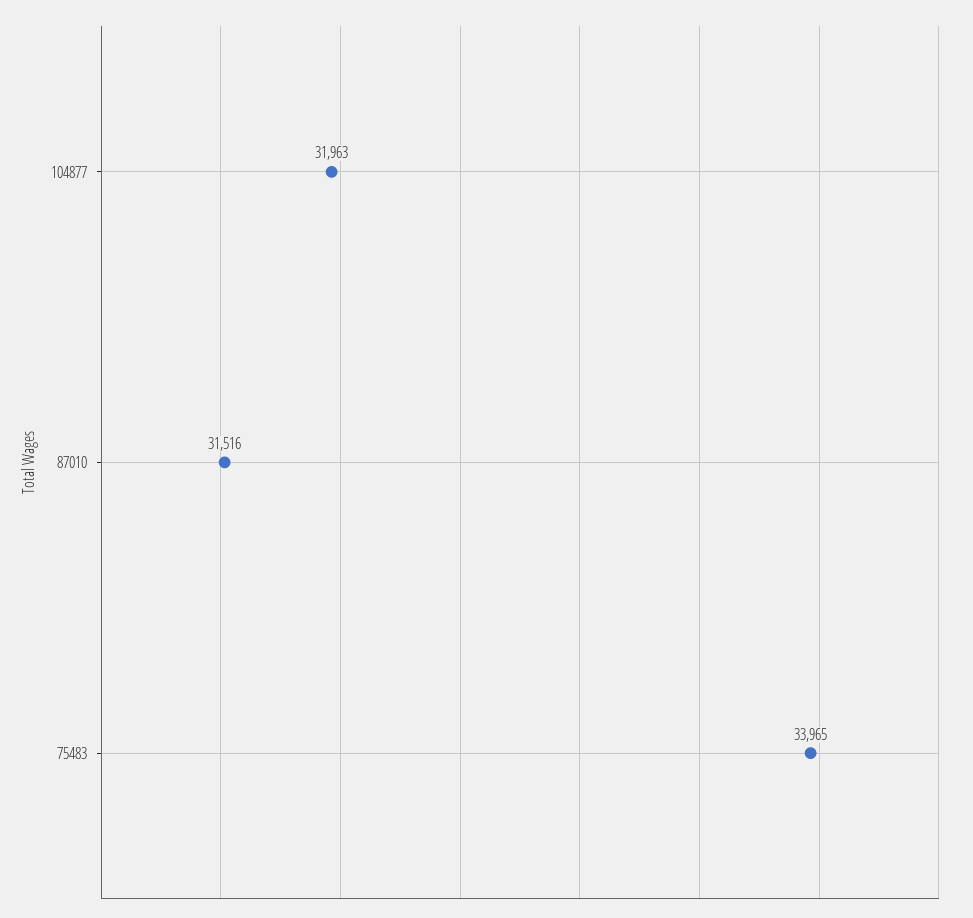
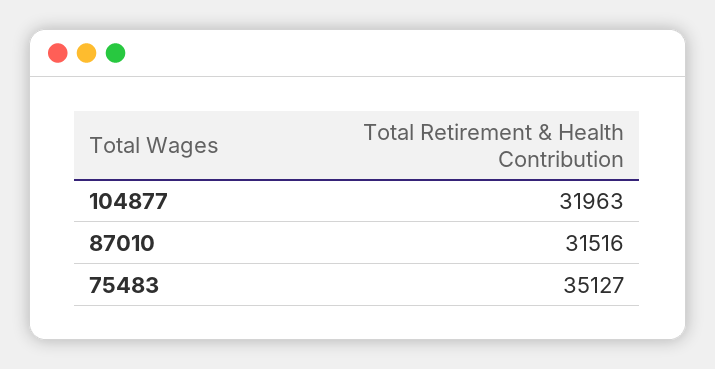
  {
    "104877": 31963,
    "87010": 31516,
-   "75483": 33965
+   "75483": 35127
  }

